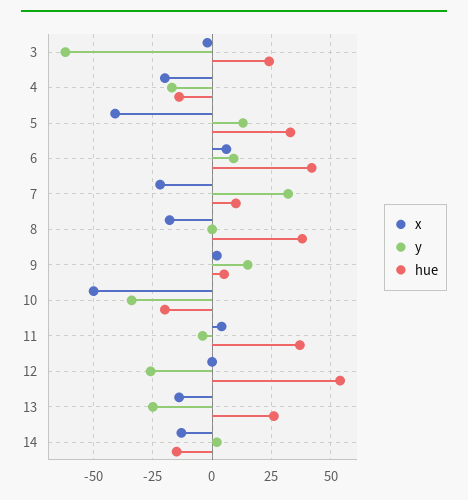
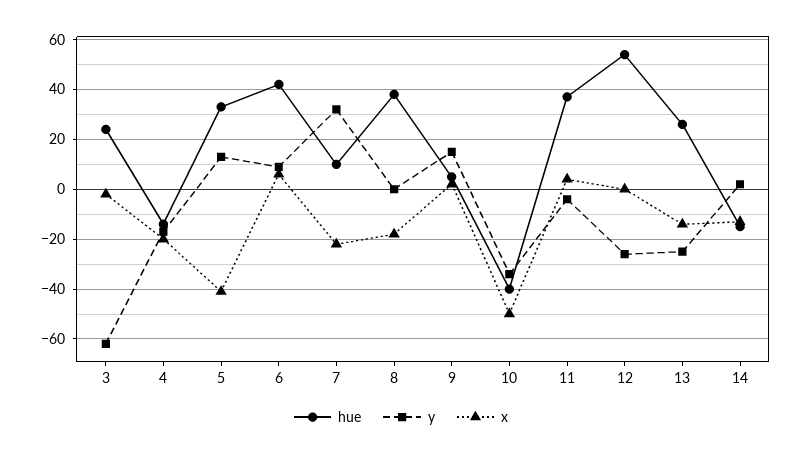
  {
    "x": {
      "3": 0,
      "4": -20,
      "5": -40,
      "6": 5,
      "7": -20,
      "8": -20,
      "9": 0,
      "10": -50,
      "11": 5,
      "12": 0,
      "13": -15,
      "14": -15
    },
    "y": {
      "3": -60,
      "4": -15,
      "5": 15,
      "6": 10,
      "7": 30,
      "8": 0,
      "9": 15,
      "10": -35,
      "11": -5,
      "12": -25,
      "13": -25,
      "14": 0
    },
    "hue": {
      "3": 25,
      "4": -15,
      "5": 35,
      "6": 40,
      "7": 10,
      "8": 40,
      "9": 5,
-     "10": -20,
+     "10": -40,
      "11": 35,
      "12": 55,
      "13": 25,
      "14": -15
    }
  }

